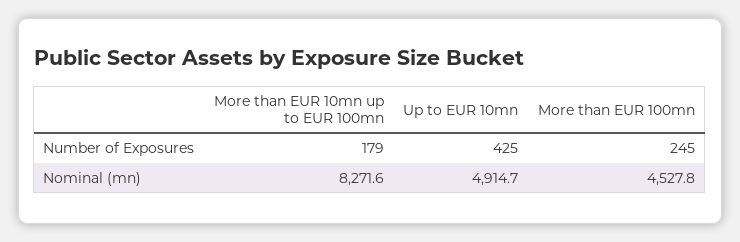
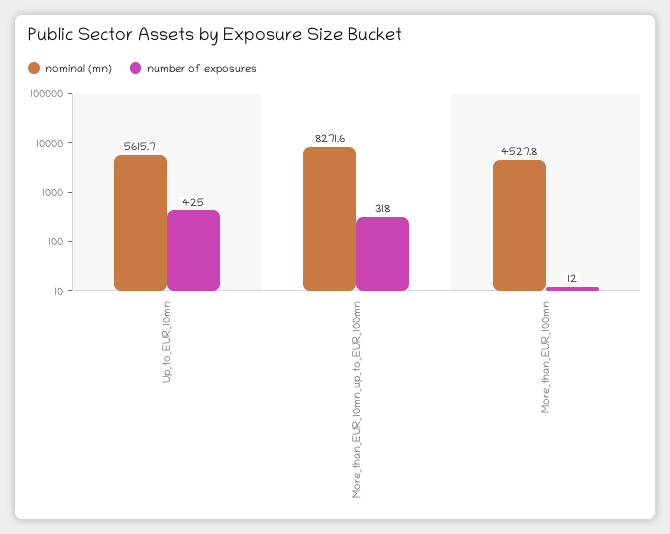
  {
    "Number of Exposures": {
-     "More than EUR 10mn up to EUR 100mn": 179,
+     "More than EUR 10mn up to EUR 100mn": 318,
      "Up to EUR 10mn": 425,
-     "More than EUR 100mn": 245
+     "More than EUR 100mn": 12
    },
    "Nominal (mn)": {
      "More than EUR 10mn up to EUR 100mn": 8271.6,
-     "Up to EUR 10mn": 4914.7,
+     "Up to EUR 10mn": 5615.7,
      "More than EUR 100mn": 4527.8
    }
  }

